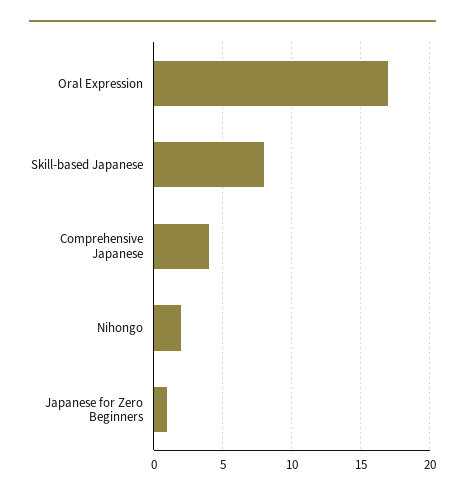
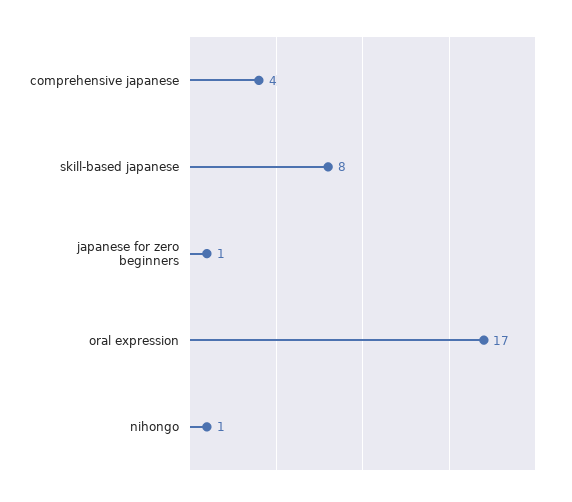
  {
    "Oral Expression": 17,
    "Skill-based Japanese": 8,
    "Comprehensive Japanese": 4,
-   "Nihongo": 2,
+   "Nihongo": 1,
    "Japanese for Zero Beginners": 1
  }

